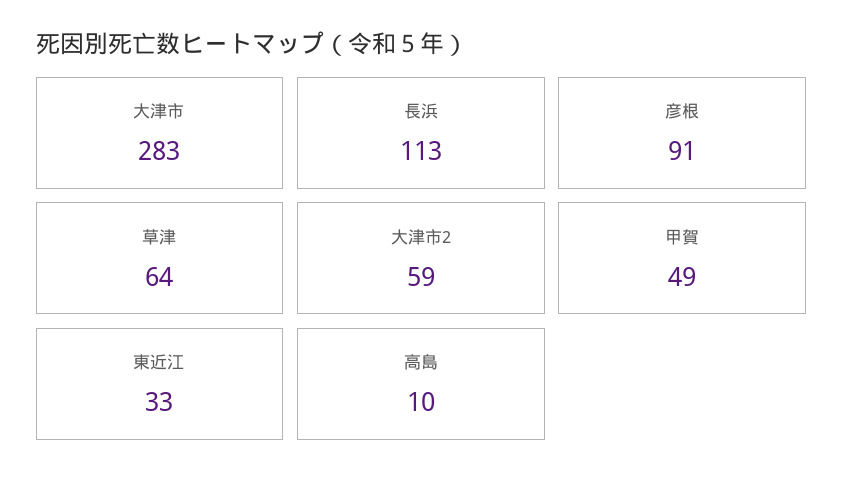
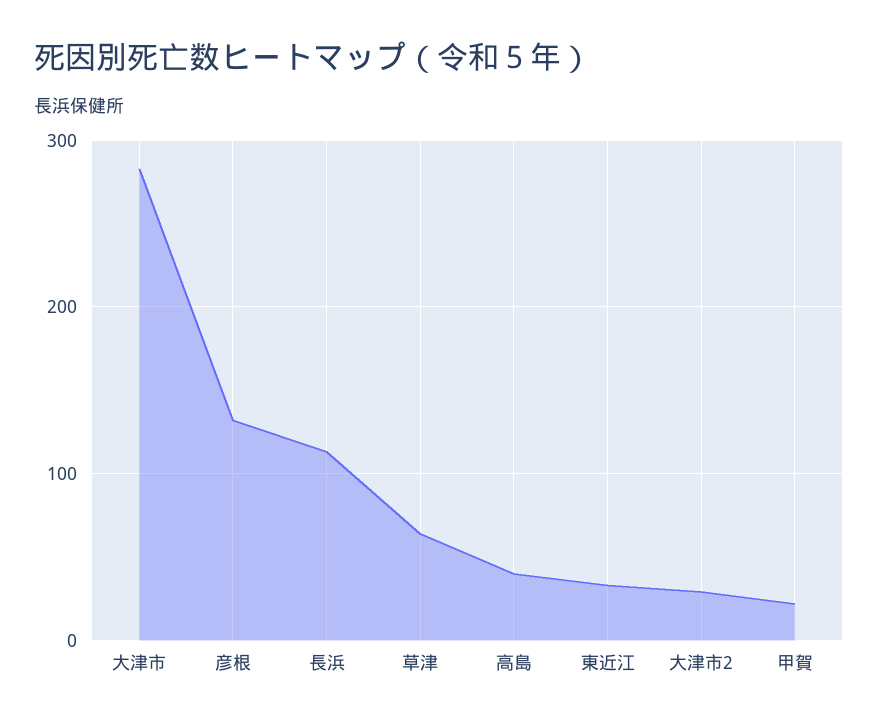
  {
    "大津市": 283,
    "長浜": 113,
-   "彦根": 91,
+   "彦根": 130,
    "草津": 64,
-   "大津市2": 59,
+   "大津市2": 30,
-   "甲賀": 49,
+   "甲賀": 20,
    "東近江": 33,
-   "高島": 10
+   "高島": 40
  }

